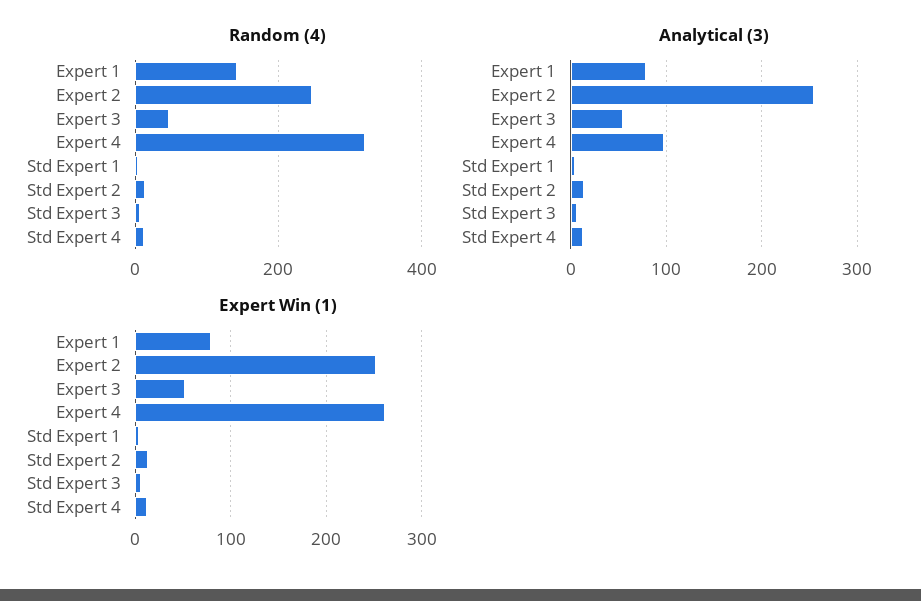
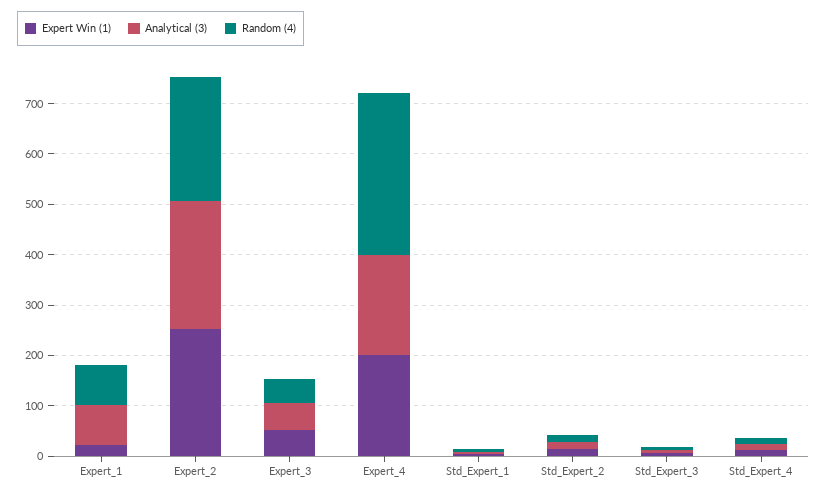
  {
    "Random (4)": {
-     "Expert 1": 140,
+     "Expert 1": 80,
      "Expert 2": 240,
      "Expert 3": 40,
      "Expert 4": 320,
      "Std Expert 1": 0,
      "Std Expert 2": 20,
      "Std Expert 3": 0,
      "Std Expert 4": 20
    },
    "Analytical (3)": {
      "Expert 1": 80,
      "Expert 2": 250,
      "Expert 3": 50,
-     "Expert 4": 100,
+     "Expert 4": 200,
      "Std Expert 1": 0,
      "Std Expert 2": 10,
      "Std Expert 3": 10,
      "Std Expert 4": 10
    },
    "Expert Win (1)": {
-     "Expert 1": 80,
+     "Expert 1": 20,
      "Expert 2": 250,
      "Expert 3": 50,
-     "Expert 4": 260,
+     "Expert 4": 200,
      "Std Expert 1": 0,
      "Std Expert 2": 10,
      "Std Expert 3": 10,
      "Std Expert 4": 10
    }
  }

